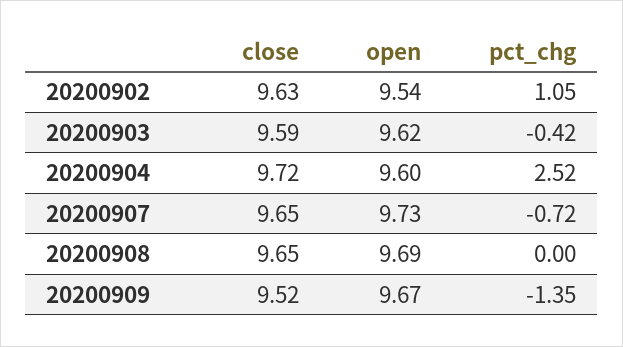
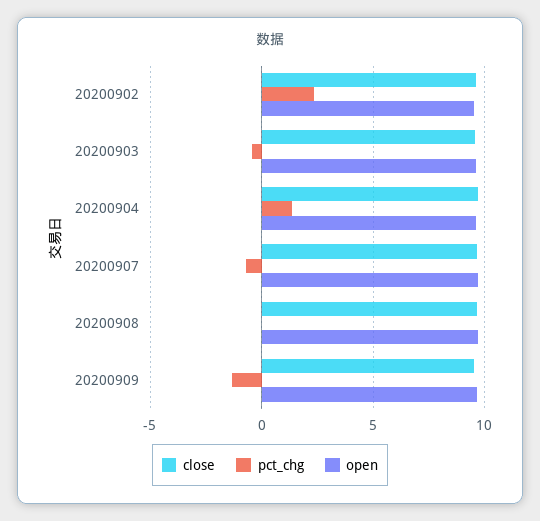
  {
    "close": {
      "20200902": 9.63,
      "20200903": 9.59,
      "20200904": 9.72,
      "20200907": 9.65,
      "20200908": 9.65,
      "20200909": 9.52
    },
    "open": {
      "20200902": 9.54,
      "20200903": 9.62,
      "20200904": 9.6,
      "20200907": 9.73,
      "20200908": 9.69,
      "20200909": 9.67
    },
    "pct_chg": {
-     "20200902": 1.05,
+     "20200902": 2.5,
      "20200903": -0.42,
-     "20200904": 2.52,
+     "20200904": 1.5,
      "20200907": -0.72,
      "20200908": 0,
      "20200909": -1.35
    }
  }

